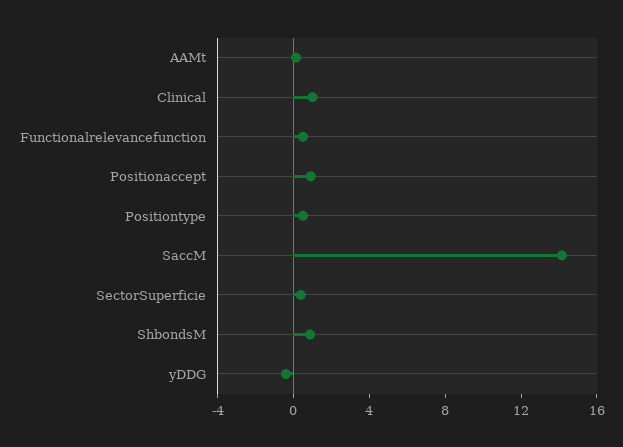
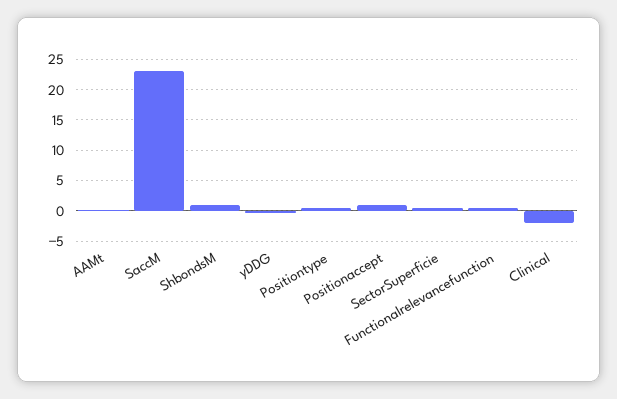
  {
    "AAMt": 0,
-   "Clinical": 1,
+   "Clinical": -2,
    "Functionalrelevancefunction": 1,
    "Positionaccept": 1,
    "Positiontype": 1,
-   "SaccM": 14,
+   "SaccM": 23,
    "SectorSuperficie": 0,
    "ShbondsM": 1,
    "yDDG": 0
  }

